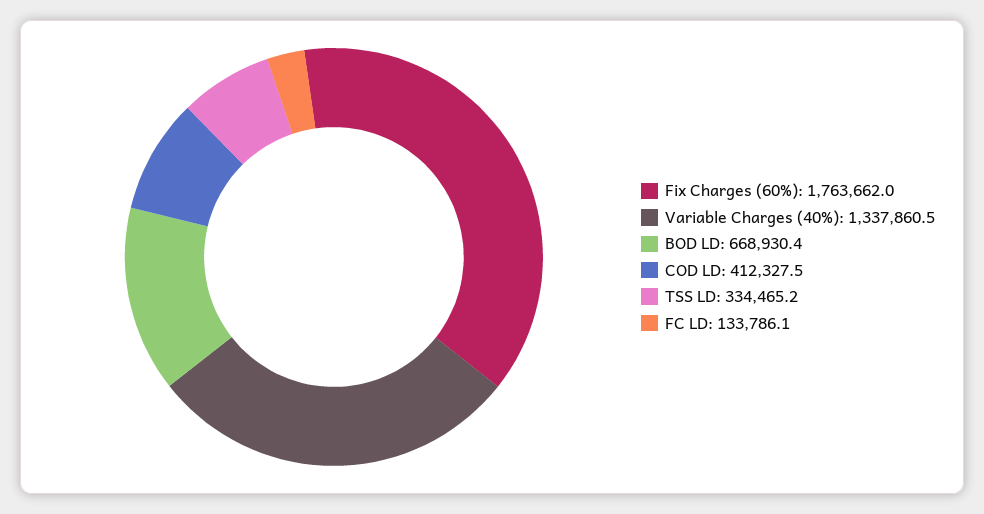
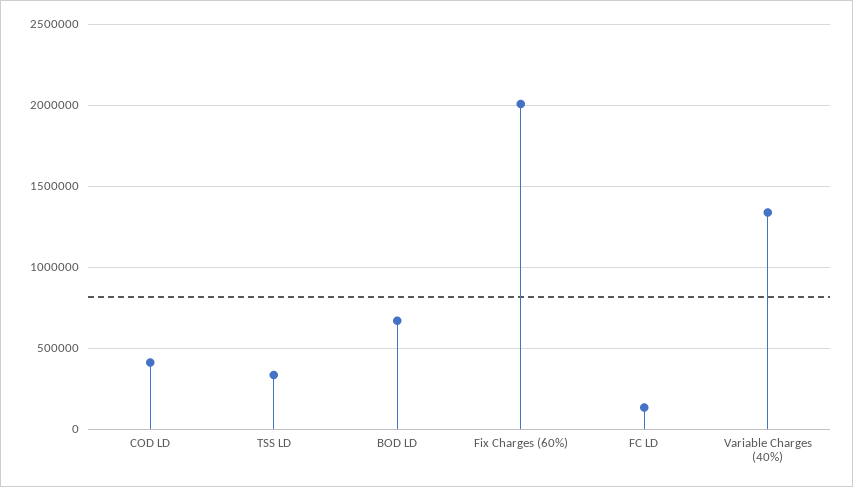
  {
-   "Fix Charges (60%)": 1763662,
+   "Fix Charges (60%)": 2000000,
    "Variable Charges (40%)": 1337860.5,
    "BOD LD": 668930.4,
    "COD LD": 412327.5,
    "TSS LD": 334465.2,
    "FC LD": 133786.1
  }

